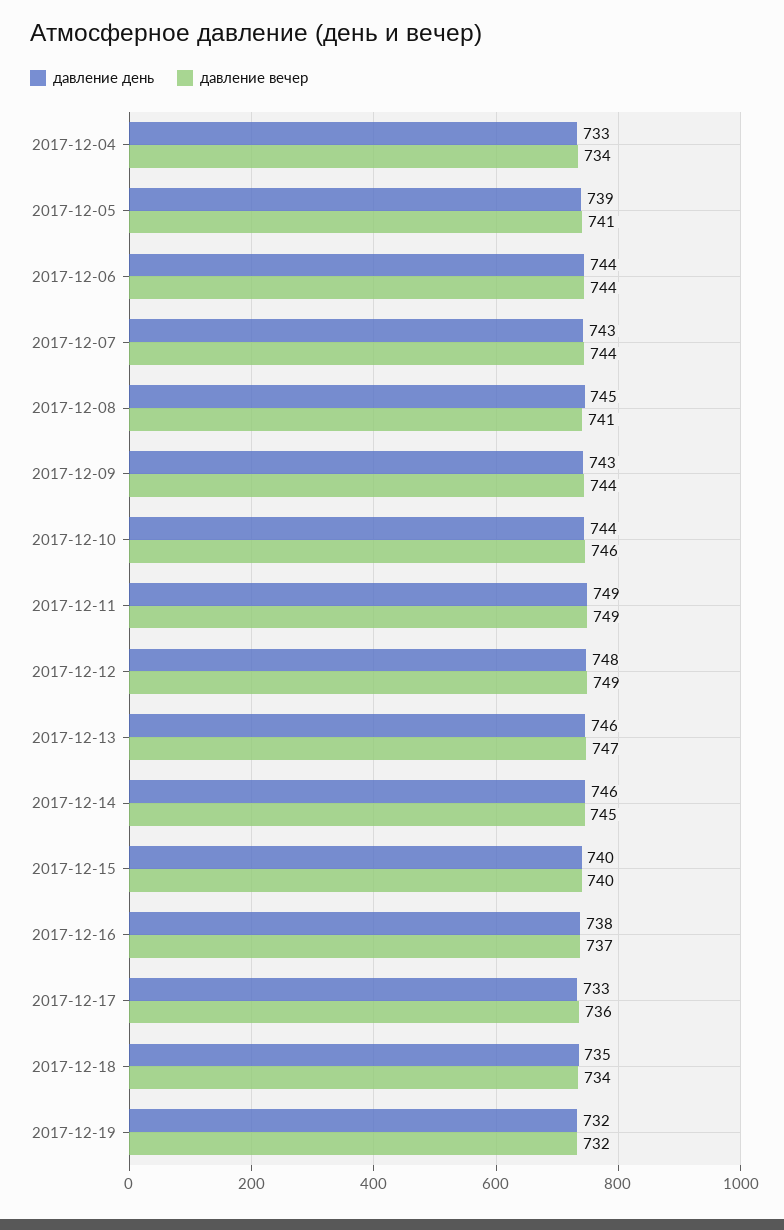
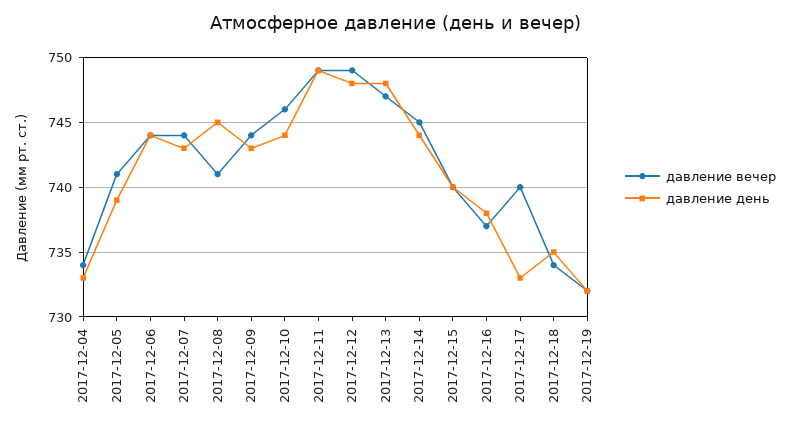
  {
    "давление день": {
      "2017-12-04": 733,
      "2017-12-05": 739,
      "2017-12-06": 744,
      "2017-12-07": 743,
      "2017-12-08": 745,
      "2017-12-09": 743,
      "2017-12-10": 744,
      "2017-12-11": 749,
      "2017-12-12": 748,
-     "2017-12-13": 746,
+     "2017-12-13": 748,
-     "2017-12-14": 746,
+     "2017-12-14": 744,
      "2017-12-15": 740,
      "2017-12-16": 738,
      "2017-12-17": 733,
      "2017-12-18": 735,
      "2017-12-19": 732
    },
    "давление вечер": {
      "2017-12-04": 734,
      "2017-12-05": 741,
      "2017-12-06": 744,
      "2017-12-07": 744,
      "2017-12-08": 741,
      "2017-12-09": 744,
      "2017-12-10": 746,
      "2017-12-11": 749,
      "2017-12-12": 749,
      "2017-12-13": 747,
      "2017-12-14": 745,
      "2017-12-15": 740,
      "2017-12-16": 737,
-     "2017-12-17": 736,
+     "2017-12-17": 740,
      "2017-12-18": 734,
      "2017-12-19": 732
    }
  }

